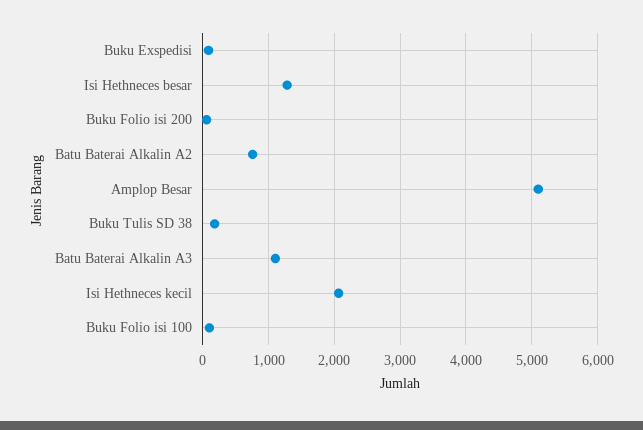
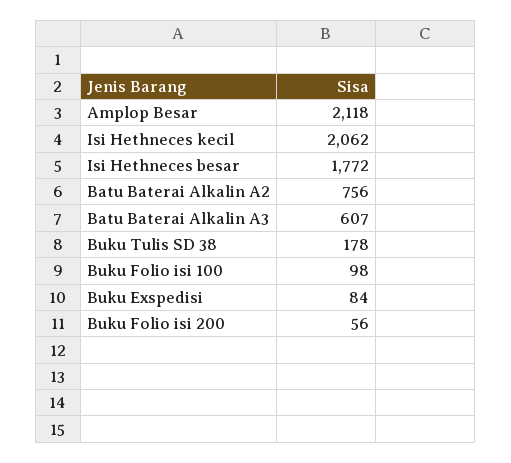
  {
    "Buku Exspedisi": 84,
-   "Isi Hethneces besar": 1300,
+   "Isi Hethneces besar": 1772,
    "Buku Folio isi 200": 56,
    "Batu Baterai Alkalin A2": 756,
-   "Amplop Besar": 5100,
+   "Amplop Besar": 2118,
    "Buku Tulis SD 38": 178,
-   "Batu Baterai Alkalin A3": 1100,
+   "Batu Baterai Alkalin A3": 607,
    "Isi Hethneces kecil": 2062,
    "Buku Folio isi 100": 98
  }

